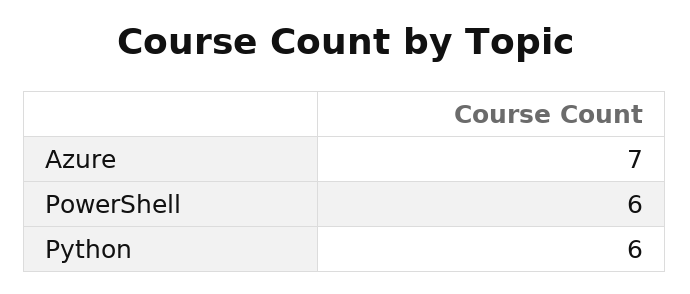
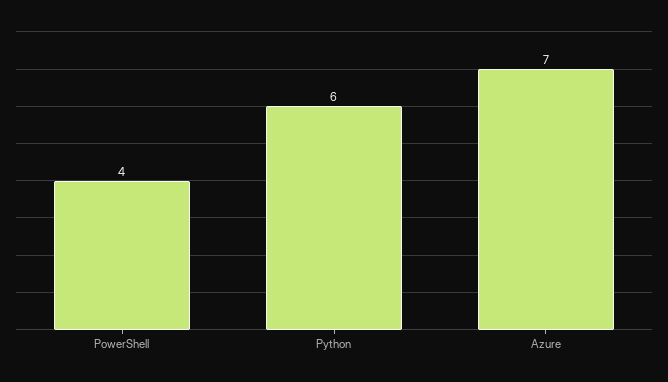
  {
    "Azure": 7,
-   "PowerShell": 6,
+   "PowerShell": 4,
    "Python": 6
  }

